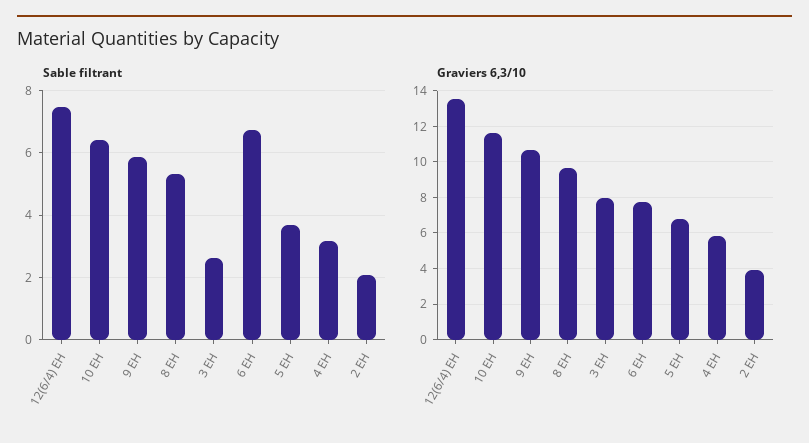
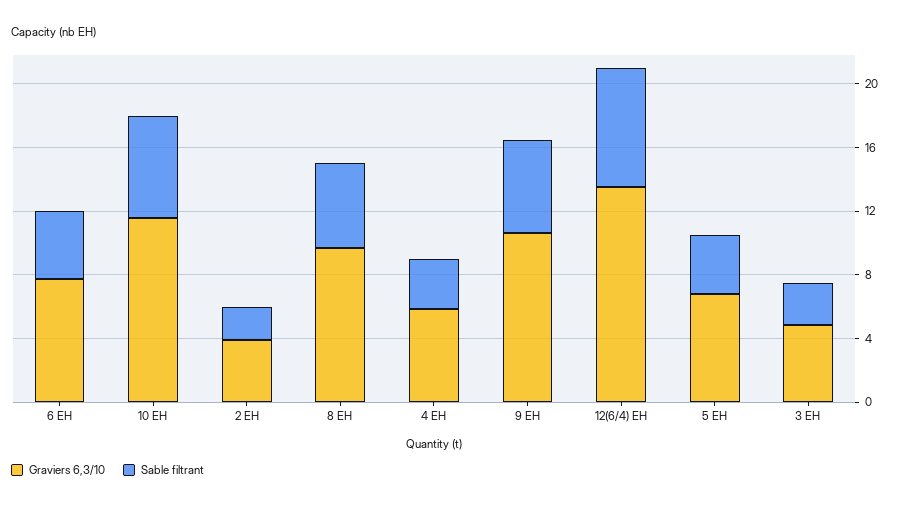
  {
    "Sable filtrant": {
      "12(6/4) EH": 7.4,
      "10 EH": 6.4,
      "9 EH": 5.8,
      "8 EH": 5.4,
      "3 EH": 2.6,
-     "6 EH": 6.8,
+     "6 EH": 4,
      "5 EH": 3.8,
      "4 EH": 3.2,
      "2 EH": 2
    },
    "Graviers 6,3/10": {
      "12(6/4) EH": 13.5,
      "10 EH": 11.5,
      "9 EH": 10.5,
      "8 EH": 9.5,
-     "3 EH": 8,
+     "3 EH": 5,
      "6 EH": 8,
      "5 EH": 7,
      "4 EH": 6,
      "2 EH": 4
    }
  }

